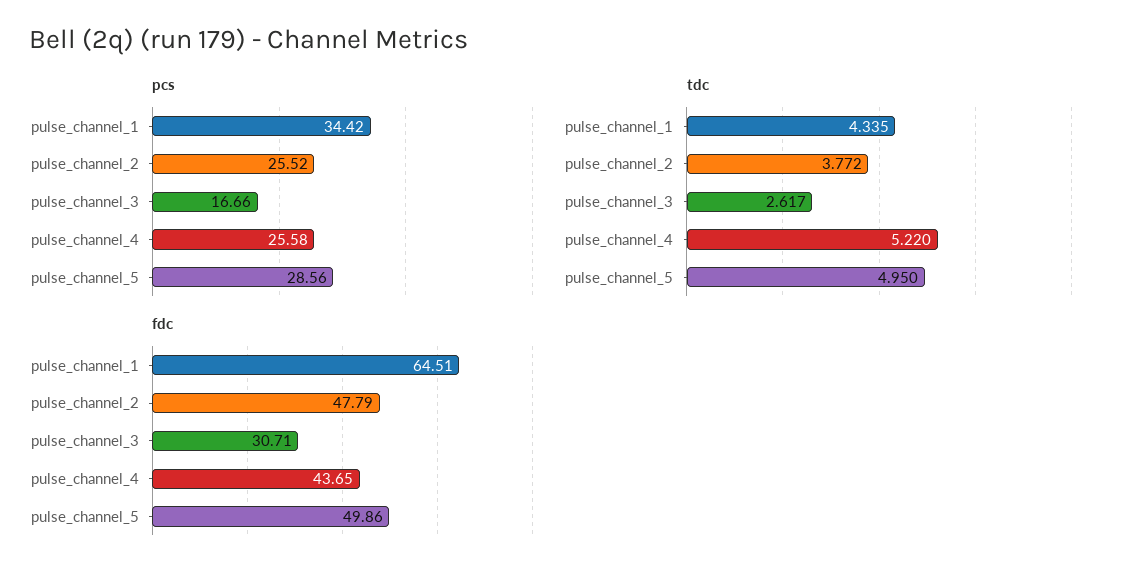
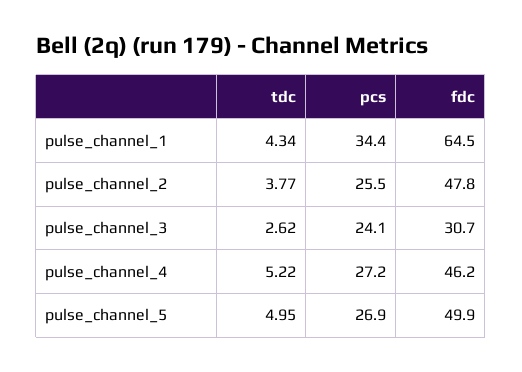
  {
    "pcs": {
      "pulse_channel_1": 34.42,
      "pulse_channel_2": 25.52,
-     "pulse_channel_3": 16.66,
+     "pulse_channel_3": 24.1,
-     "pulse_channel_4": 25.58,
+     "pulse_channel_4": 27.2,
-     "pulse_channel_5": 28.56
+     "pulse_channel_5": 26.9
    },
    "tdc": {
      "pulse_channel_1": 4.335,
      "pulse_channel_2": 3.772,
      "pulse_channel_3": 2.617,
      "pulse_channel_4": 5.22,
      "pulse_channel_5": 4.95
    },
    "fdc": {
      "pulse_channel_1": 64.51,
      "pulse_channel_2": 47.79,
      "pulse_channel_3": 30.71,
-     "pulse_channel_4": 43.65,
+     "pulse_channel_4": 46.2,
      "pulse_channel_5": 49.86
    }
  }

